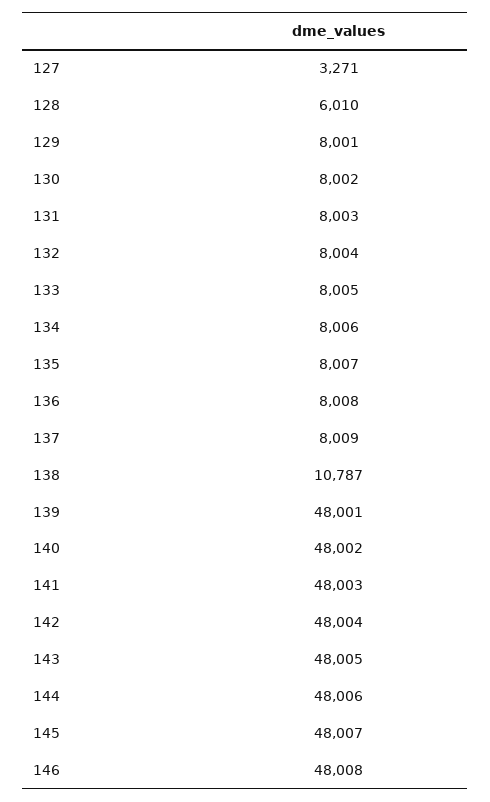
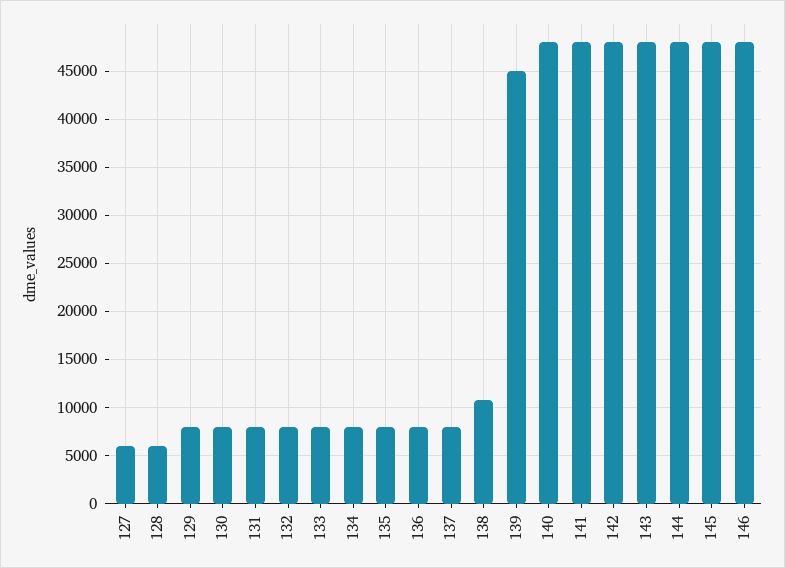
  {
-   "127": 3271,
+   "127": 6000,
    "128": 6010,
    "129": 8001,
    "130": 8002,
    "131": 8003,
    "132": 8004,
    "133": 8005,
    "134": 8006,
    "135": 8007,
    "136": 8008,
    "137": 8009,
    "138": 10787,
-   "139": 48001,
+   "139": 45000,
    "140": 48002,
    "141": 48003,
    "142": 48004,
    "143": 48005,
    "144": 48006,
    "145": 48007,
    "146": 48008
  }

